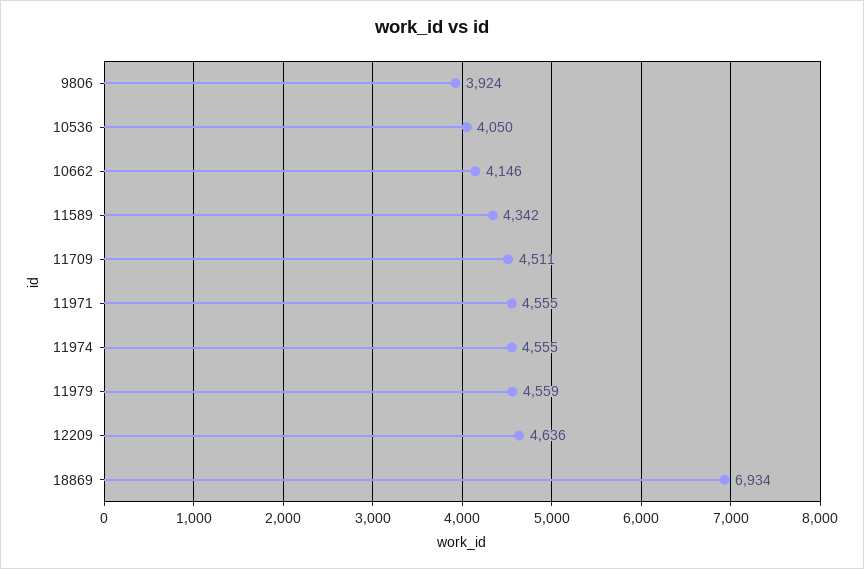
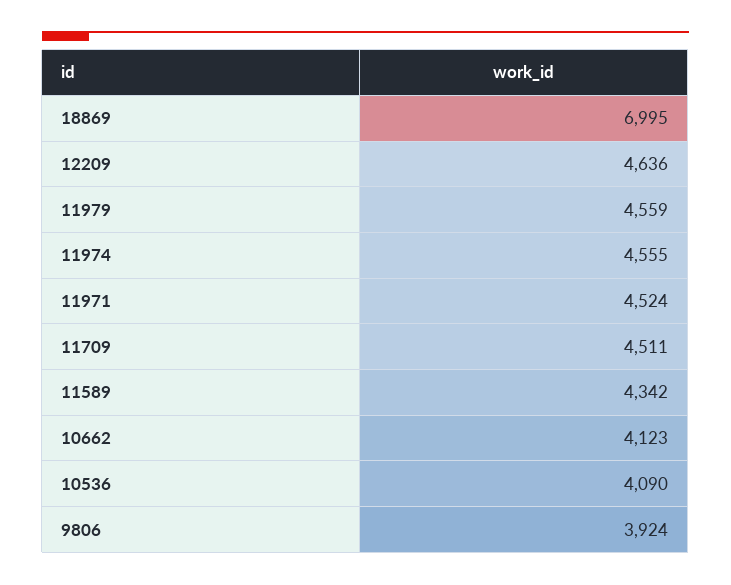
  {
    "9806": 3924,
-   "10536": 4050,
+   "10536": 4090,
-   "10662": 4146,
+   "10662": 4123,
    "11589": 4342,
    "11709": 4511,
-   "11971": 4555,
+   "11971": 4524,
    "11974": 4555,
    "11979": 4559,
    "12209": 4636,
-   "18869": 6934
+   "18869": 6995
  }

